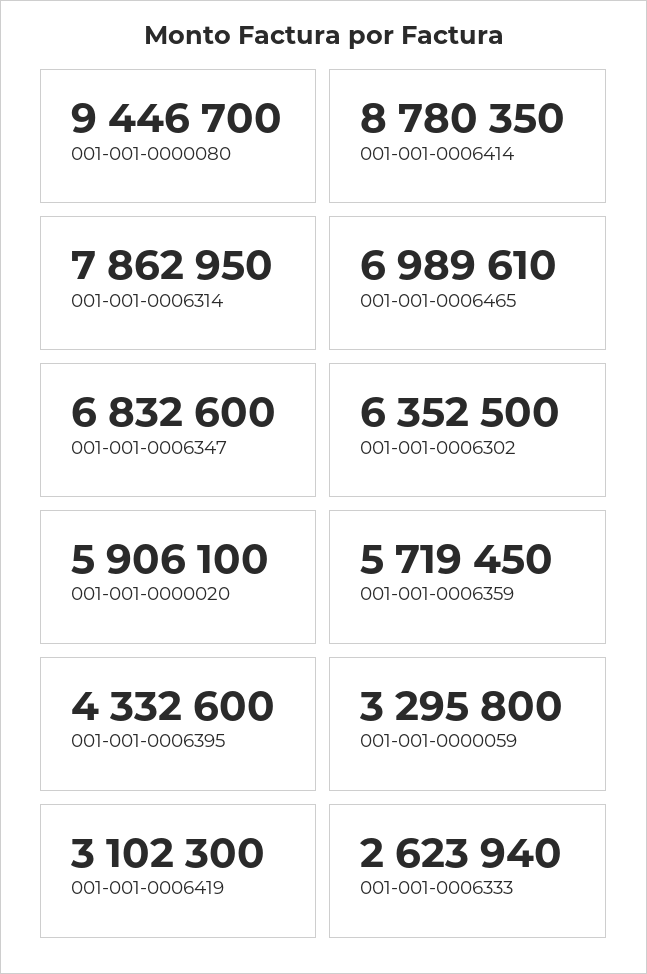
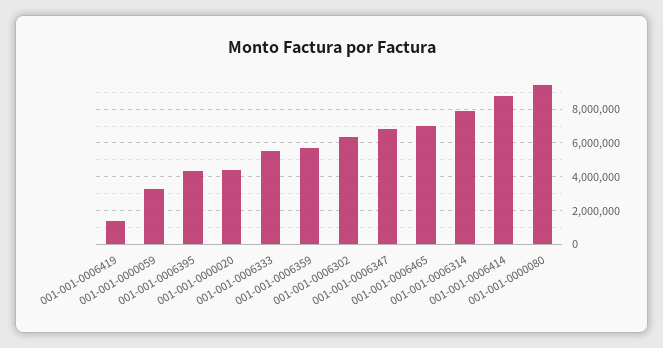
  {
    "001-001-0000080": 9446700,
    "001-001-0006414": 8780350,
    "001-001-0006314": 7862950,
    "001-001-0006465": 6989610,
    "001-001-0006347": 6832600,
    "001-001-0006302": 6352500,
-   "001-001-0000020": 5906100,
+   "001-001-0000020": 4500000,
    "001-001-0006359": 5719450,
    "001-001-0006395": 4332600,
    "001-001-0000059": 3295800,
-   "001-001-0006419": 3102300,
+   "001-001-0006419": 1500000,
-   "001-001-0006333": 2623940
+   "001-001-0006333": 5500000
  }

